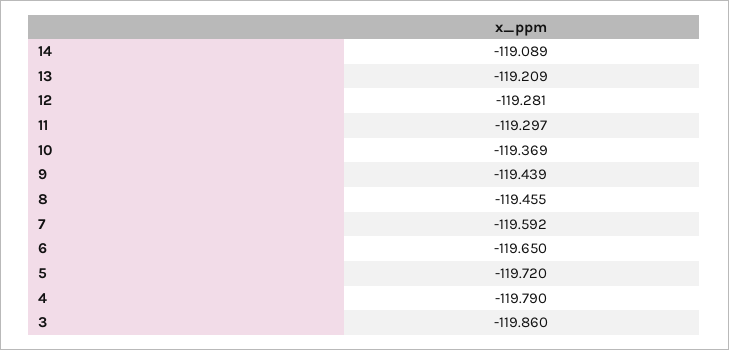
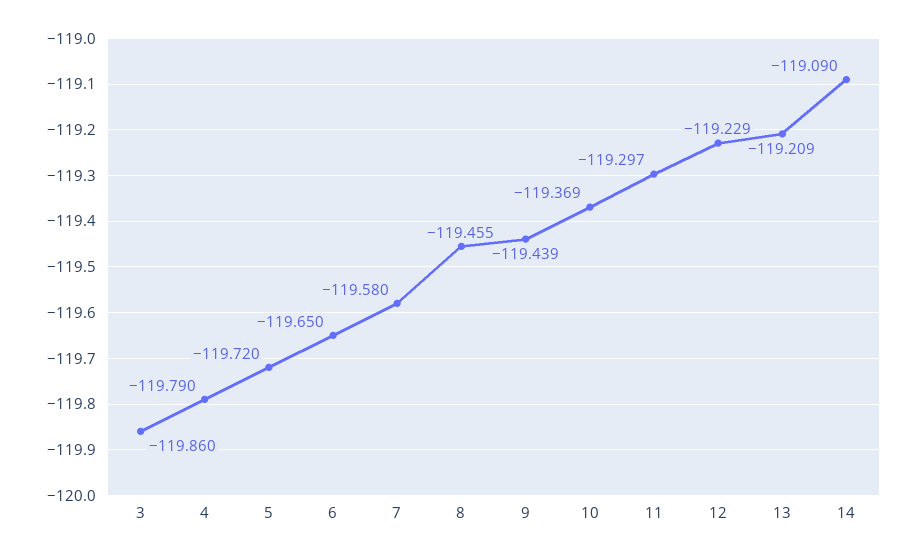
  {
-   "14": -119.089,
+   "14": -119.09,
    "13": -119.209,
-   "12": -119.281,
+   "12": -119.229,
    "11": -119.297,
    "10": -119.369,
    "9": -119.439,
    "8": -119.455,
-   "7": -119.592,
+   "7": -119.58,
    "6": -119.65,
    "5": -119.72,
    "4": -119.79,
    "3": -119.86
  }

